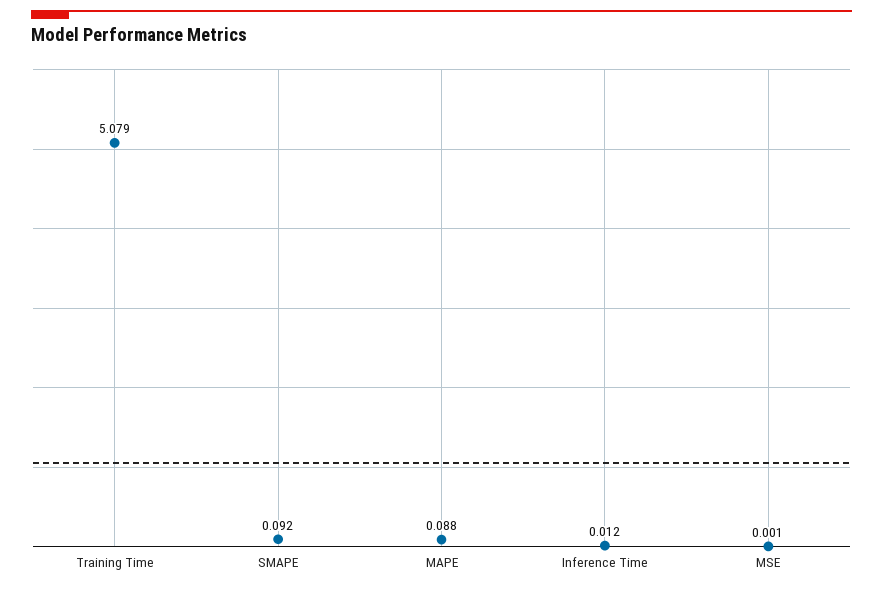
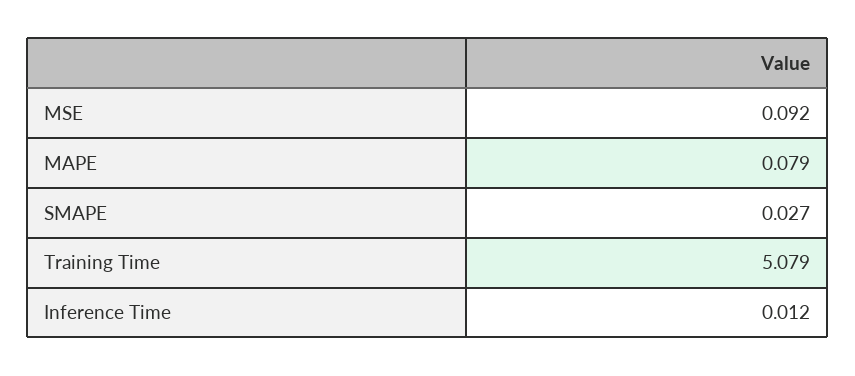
  {
    "Training Time": 5.079,
-   "SMAPE": 0.092,
+   "SMAPE": 0.027,
-   "MAPE": 0.088,
+   "MAPE": 0.079,
    "Inference Time": 0.012,
-   "MSE": 0.001
+   "MSE": 0.092
  }

